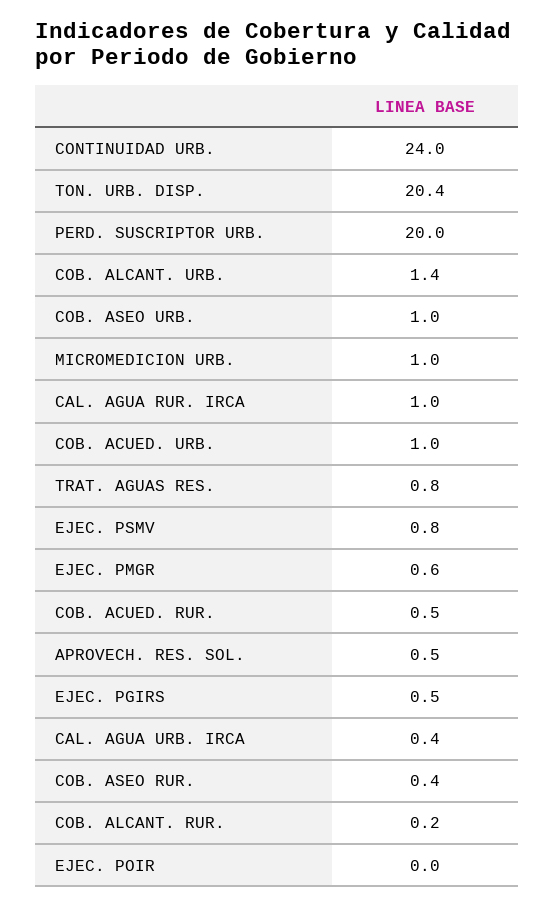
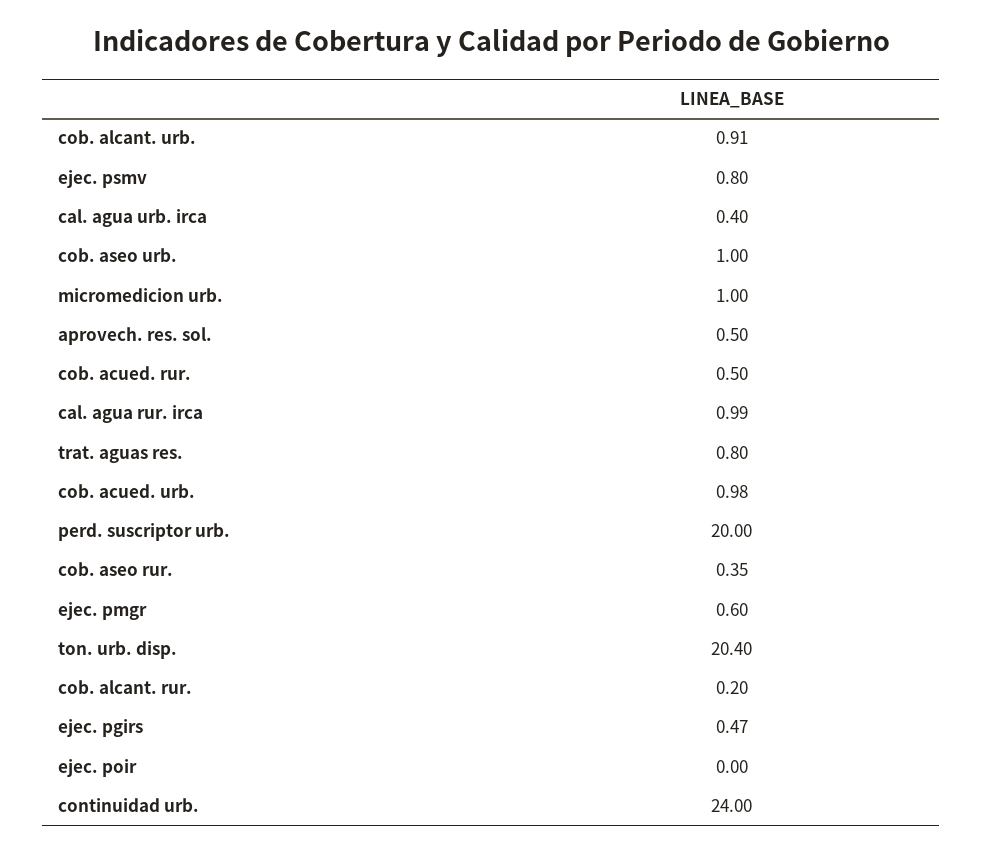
  {
    "CONTINUIDAD URB.": 24,
    "TON. URB. DISP.": 20.4,
    "PERD. SUSCRIPTOR URB.": 20,
-   "COB. ALCANT. URB.": 1.4,
+   "COB. ALCANT. URB.": 0.91,
    "COB. ASEO URB.": 1,
    "MICROMEDICION URB.": 1,
    "CAL. AGUA RUR. IRCA": 0.99,
    "COB. ACUED. URB.": 0.98,
    "TRAT. AGUAS RES.": 0.8,
    "EJEC. PSMV": 0.8,
    "EJEC. PMGR": 0.6,
    "COB. ACUED. RUR.": 0.5,
    "APROVECH. RES. SOL.": 0.5,
    "EJEC. PGIRS": 0.47,
    "CAL. AGUA URB. IRCA": 0.4,
    "COB. ASEO RUR.": 0.35,
    "COB. ALCANT. RUR.": 0.2,
    "EJEC. POIR": 0
  }

